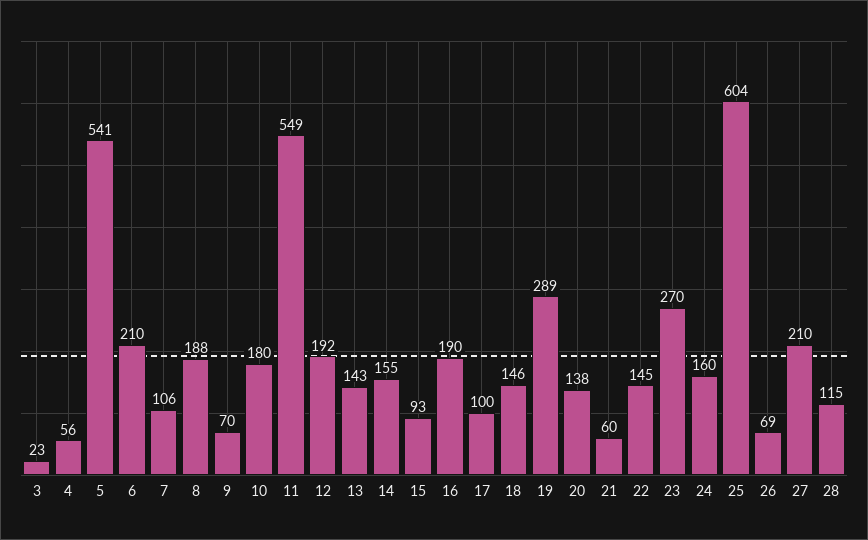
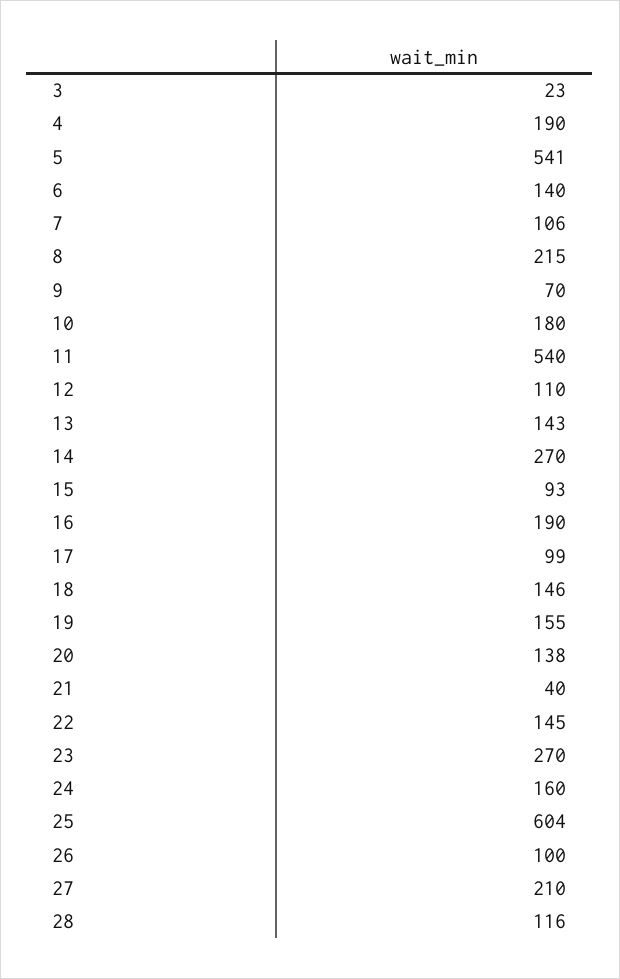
  {
    "3": 23,
-   "4": 56,
+   "4": 190,
    "5": 541,
-   "6": 210,
+   "6": 140,
    "7": 106,
-   "8": 188,
+   "8": 215,
    "9": 70,
    "10": 180,
-   "11": 549,
+   "11": 540,
-   "12": 192,
+   "12": 110,
    "13": 143,
-   "14": 155,
+   "14": 270,
    "15": 93,
    "16": 190,
-   "17": 100,
+   "17": 99,
    "18": 146,
-   "19": 289,
+   "19": 155,
    "20": 138,
-   "21": 60,
+   "21": 40,
    "22": 145,
    "23": 270,
    "24": 160,
    "25": 604,
-   "26": 69,
+   "26": 100,
    "27": 210,
-   "28": 115
+   "28": 116
  }

